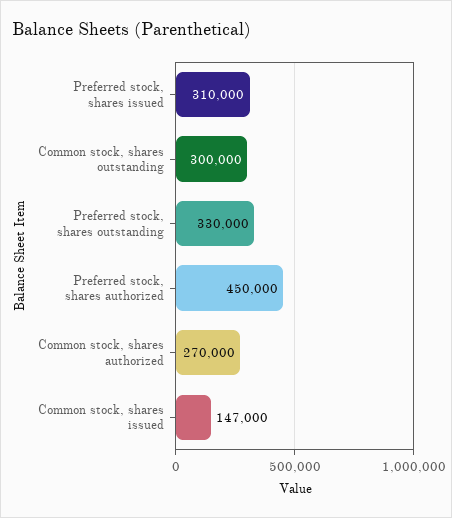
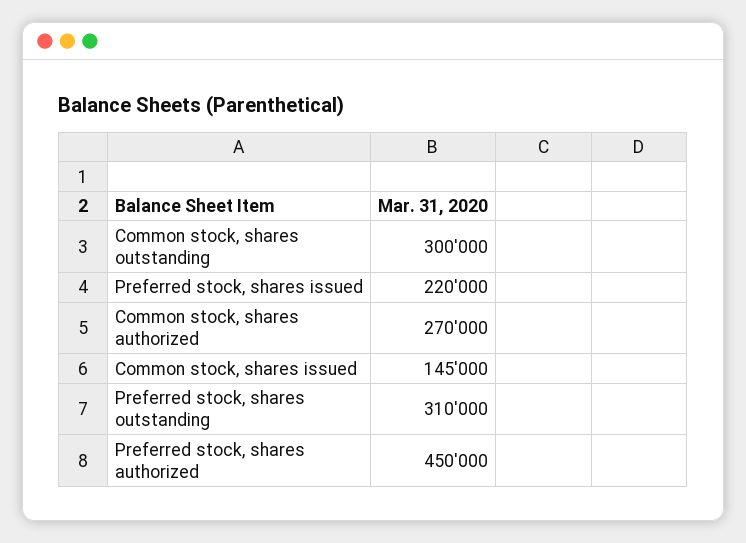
  {
-   "Preferred stock, shares issued": 310000,
+   "Preferred stock, shares issued": 220000,
    "Common stock, shares outstanding": 300000,
-   "Preferred stock, shares outstanding": 330000,
+   "Preferred stock, shares outstanding": 310000,
    "Preferred stock, shares authorized": 450000,
    "Common stock, shares authorized": 270000,
-   "Common stock, shares issued": 147000
+   "Common stock, shares issued": 145000
  }

